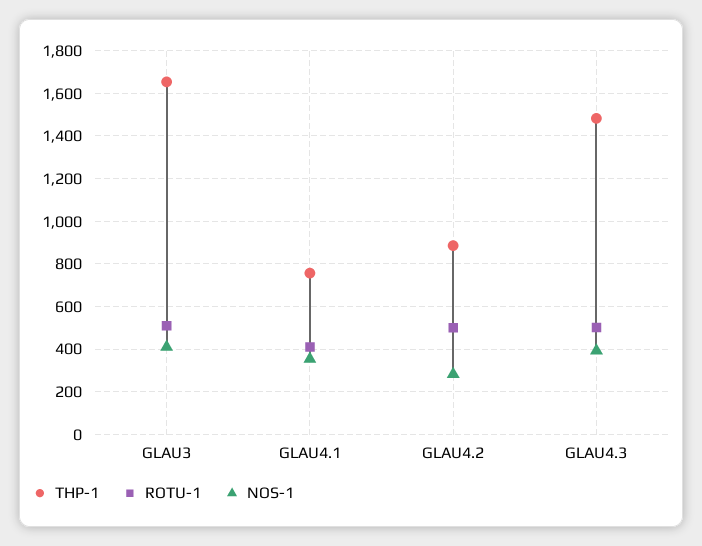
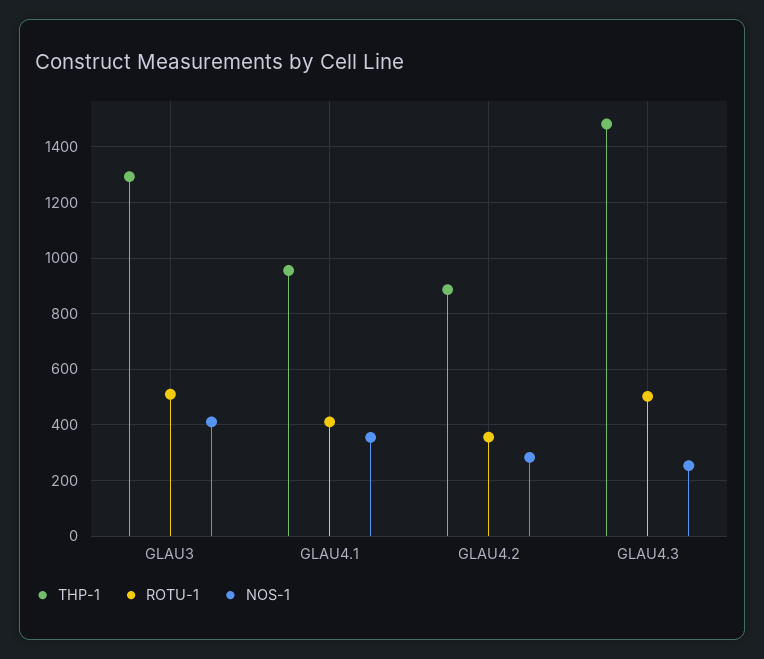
  {
    "THP-1": {
-     "GLAU3": 1650,
+     "GLAU3": 1300,
-     "GLAU4.1": 750,
+     "GLAU4.1": 950,
      "GLAU4.2": 875,
      "GLAU4.3": 1475
    },
    "ROTU-1": {
      "GLAU3": 500,
      "GLAU4.1": 400,
-     "GLAU4.2": 500,
+     "GLAU4.2": 350,
      "GLAU4.3": 500
    },
    "NOS-1": {
      "GLAU3": 400,
      "GLAU4.1": 350,
      "GLAU4.2": 275,
-     "GLAU4.3": 400
+     "GLAU4.3": 250
    }
  }

